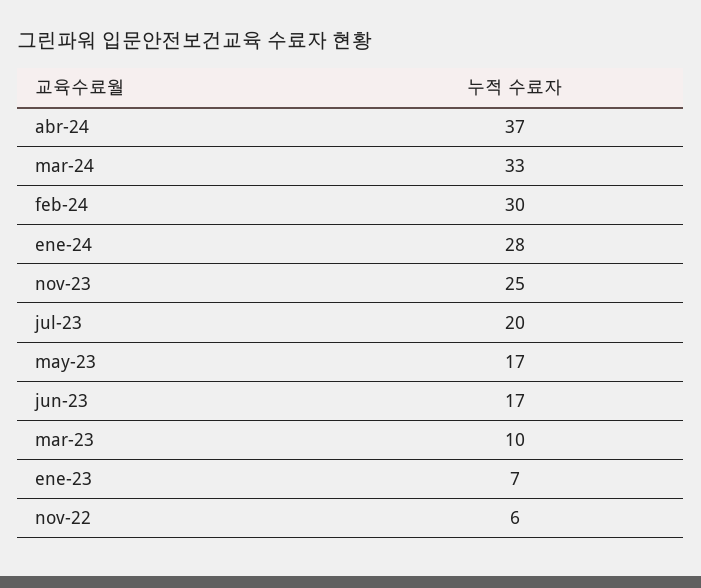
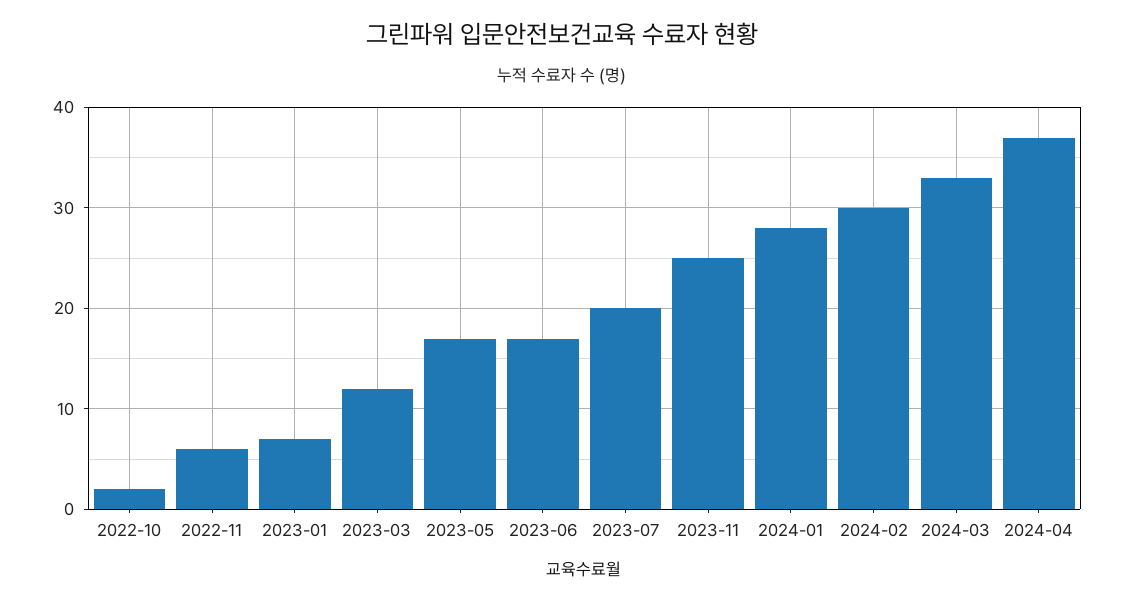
  {
    "abr-24": 37,
    "mar-24": 33,
    "feb-24": 30,
    "ene-24": 28,
    "nov-23": 25,
    "jul-23": 20,
    "may-23": 17,
    "jun-23": 17,
-   "mar-23": 10,
+   "mar-23": 12,
    "ene-23": 7,
-   "nov-22": 6
+   "nov-22": 6,
+   "2022-10": 2
  }

